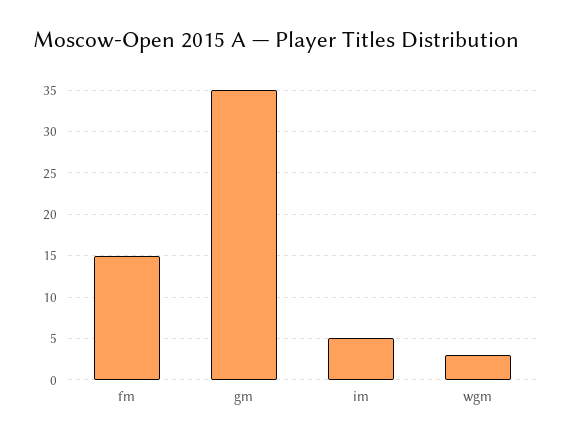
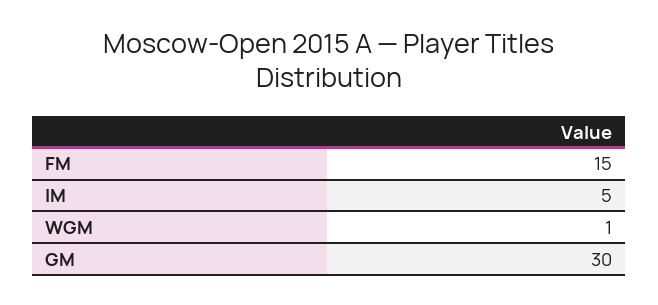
  {
    "fm": 15,
-   "gm": 35,
+   "gm": 30,
    "im": 5,
-   "wgm": 3
+   "wgm": 1
  }

